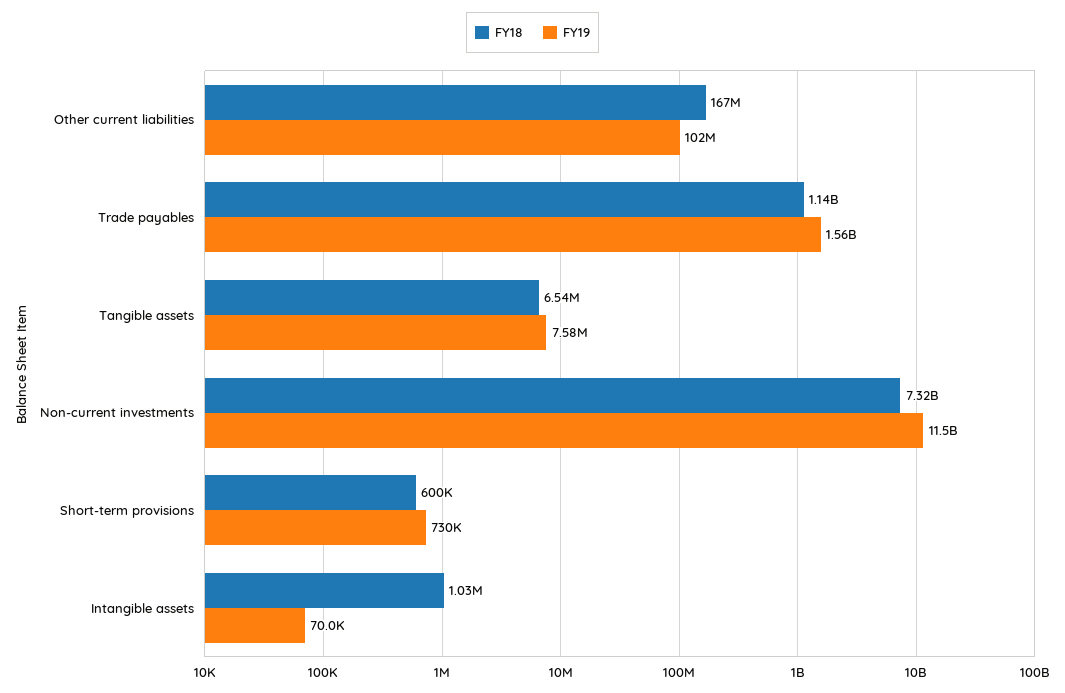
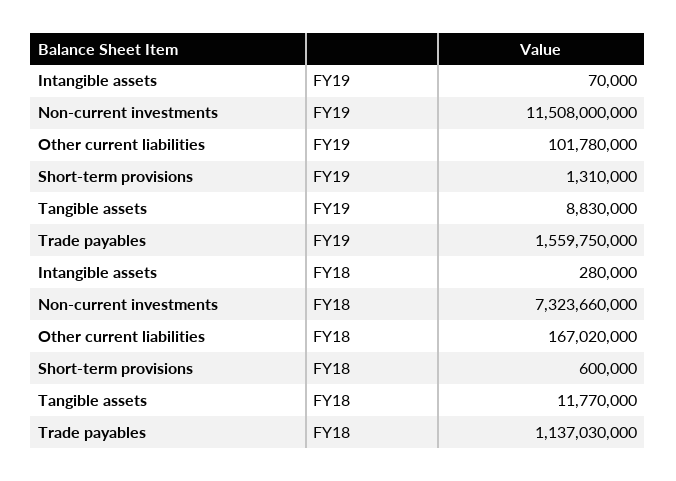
  {
    "FY18": {
      "Other current liabilities": 167020000,
      "Trade payables": 1137030000,
-     "Tangible assets": 6540000,
+     "Tangible assets": 11770000,
      "Non-current investments": 7323660000,
      "Short-term provisions": 600000,
-     "Intangible assets": 1030000
+     "Intangible assets": 280000
    },
    "FY19": {
      "Other current liabilities": 101780000,
      "Trade payables": 1559750000,
-     "Tangible assets": 7580000,
+     "Tangible assets": 8830000,
      "Non-current investments": 11508000000,
-     "Short-term provisions": 730000,
+     "Short-term provisions": 1310000,
      "Intangible assets": 70000
    }
  }

